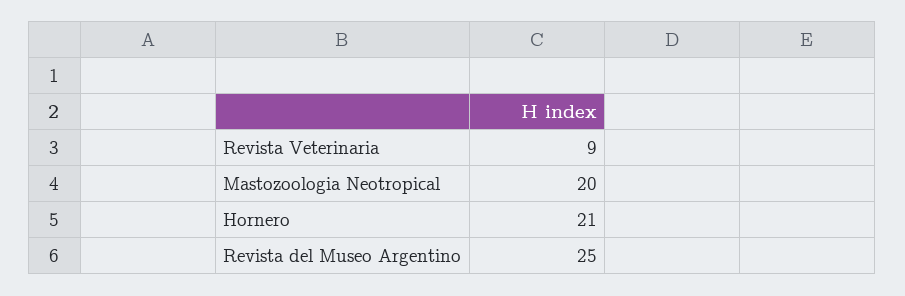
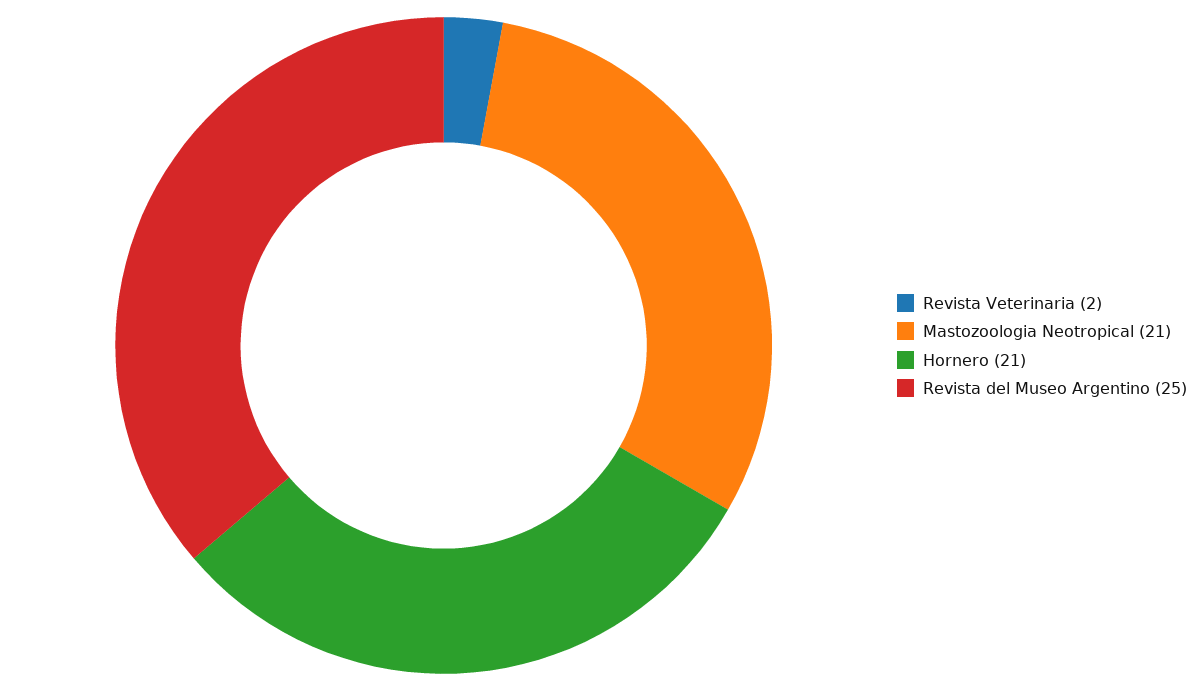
  {
-   "Revista Veterinaria": 9,
+   "Revista Veterinaria": 2,
-   "Mastozoologia Neotropical": 20,
+   "Mastozoologia Neotropical": 21,
    "Hornero": 21,
    "Revista del Museo Argentino": 25
  }

